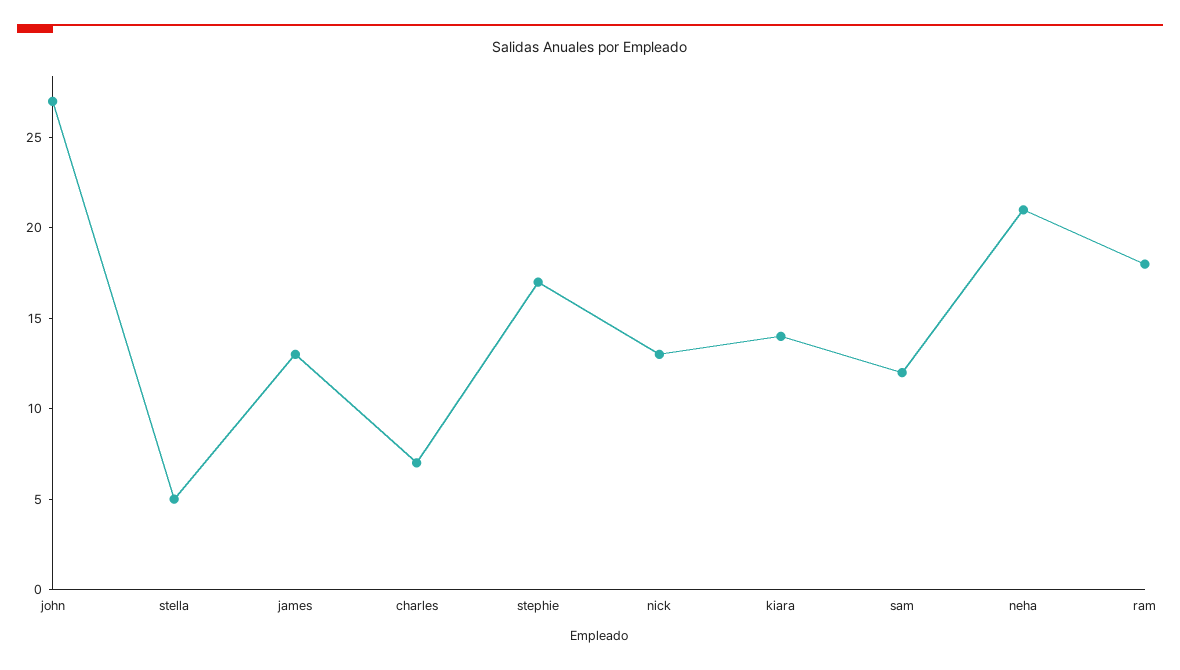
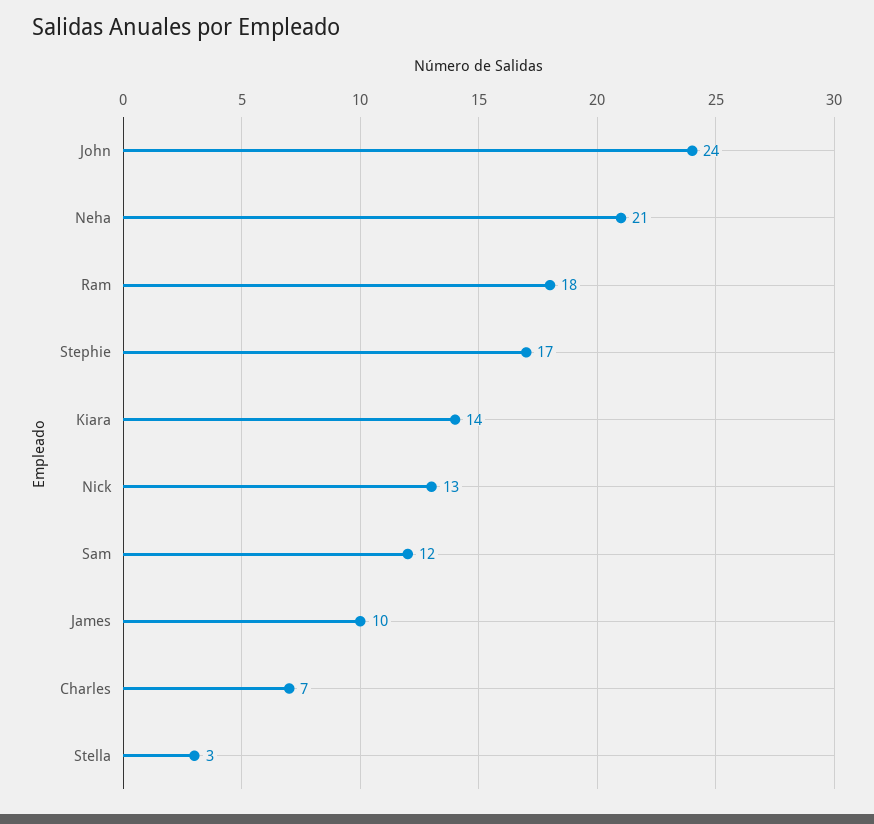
  {
-   "john": 27,
+   "john": 24,
-   "stella": 5,
+   "stella": 3,
-   "james": 13,
+   "james": 10,
    "charles": 7,
    "stephie": 17,
    "nick": 13,
    "kiara": 14,
    "sam": 12,
    "neha": 21,
    "ram": 18
  }

